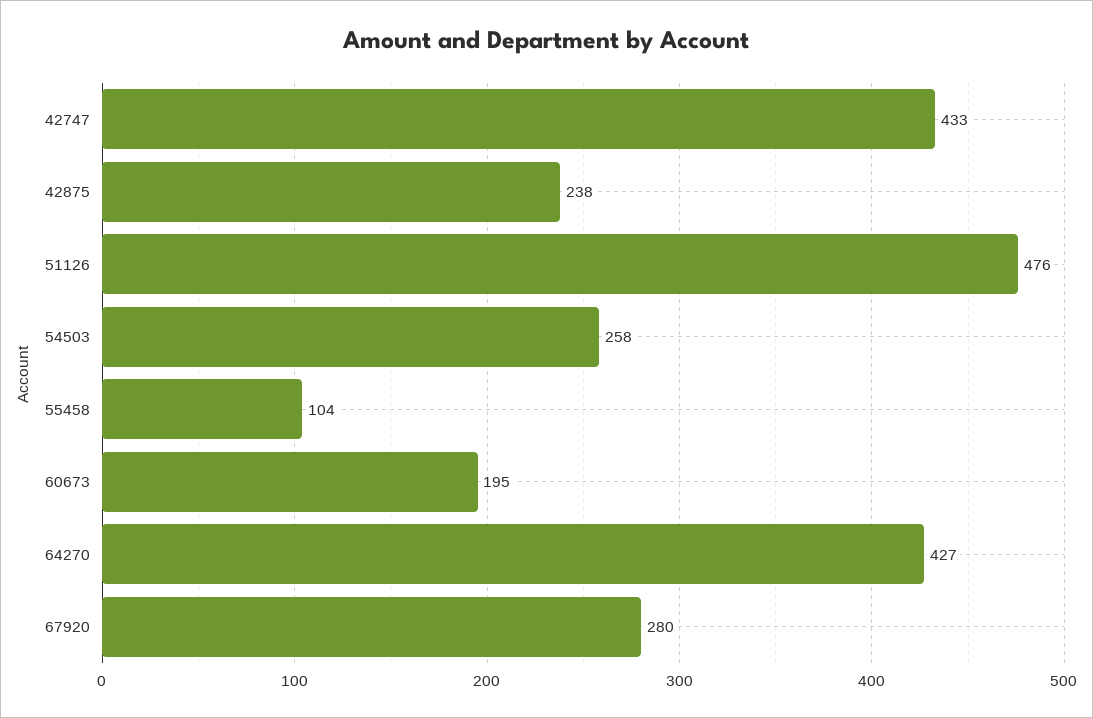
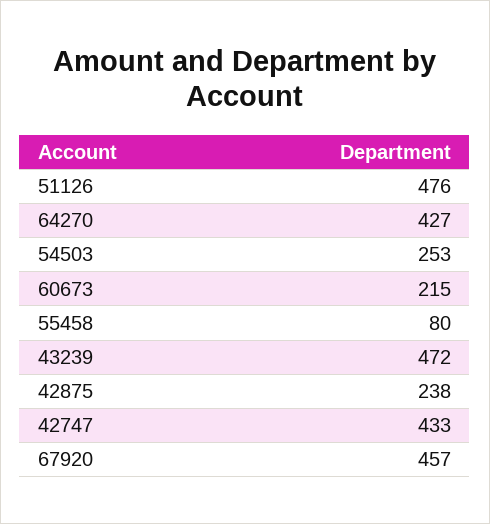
  {
    "42747": 433,
    "42875": 238,
    "51126": 476,
-   "54503": 258,
+   "54503": 253,
-   "55458": 104,
+   "55458": 80,
-   "60673": 195,
+   "60673": 215,
    "64270": 427,
-   "67920": 280
+   "67920": 457,
+   "43239": 472
  }

